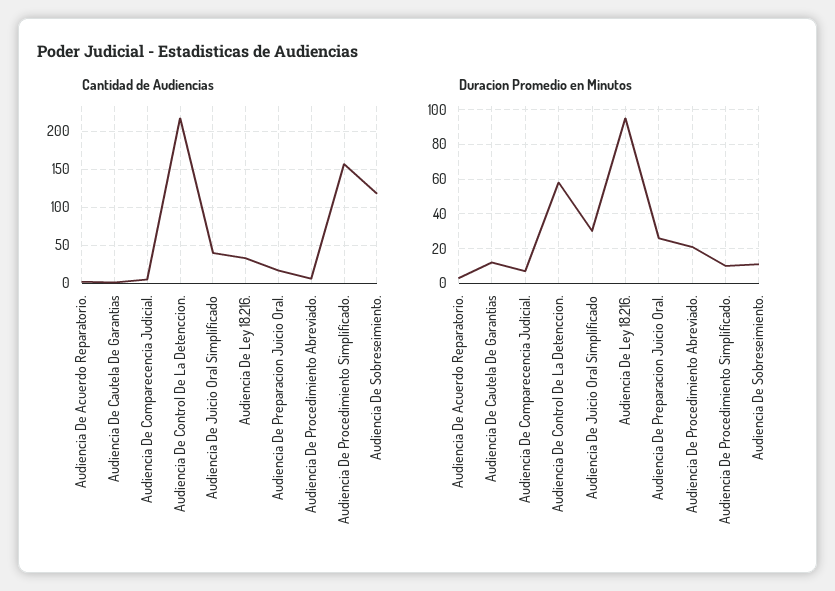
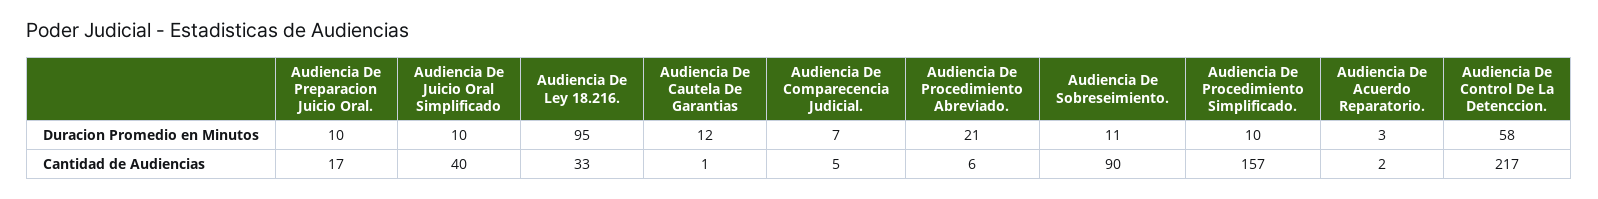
  {
    "Cantidad de Audiencias": {
      "Audiencia De Acuerdo Reparatorio.": 2,
      "Audiencia De Cautela De Garantias": 1,
      "Audiencia De Comparecencia Judicial.": 5,
      "Audiencia De Control De La Detenccion.": 217,
      "Audiencia De Juicio Oral Simplificado": 40,
      "Audiencia De Ley 18.216.": 33,
      "Audiencia De Preparacion Juicio Oral.": 17,
      "Audiencia De Procedimiento Abreviado.": 6,
      "Audiencia De Procedimiento Simplificado.": 157,
-     "Audiencia De Sobreseimiento.": 120
+     "Audiencia De Sobreseimiento.": 90
    },
    "Duracion Promedio en Minutos": {
      "Audiencia De Acuerdo Reparatorio.": 3,
      "Audiencia De Cautela De Garantias": 12,
      "Audiencia De Comparecencia Judicial.": 7,
      "Audiencia De Control De La Detenccion.": 58,
-     "Audiencia De Juicio Oral Simplificado": 30,
+     "Audiencia De Juicio Oral Simplificado": 10,
      "Audiencia De Ley 18.216.": 95,
-     "Audiencia De Preparacion Juicio Oral.": 25,
+     "Audiencia De Preparacion Juicio Oral.": 10,
      "Audiencia De Procedimiento Abreviado.": 21,
      "Audiencia De Procedimiento Simplificado.": 10,
      "Audiencia De Sobreseimiento.": 11
    }
  }

